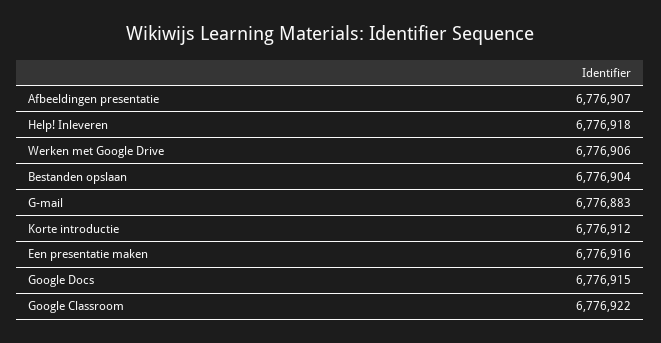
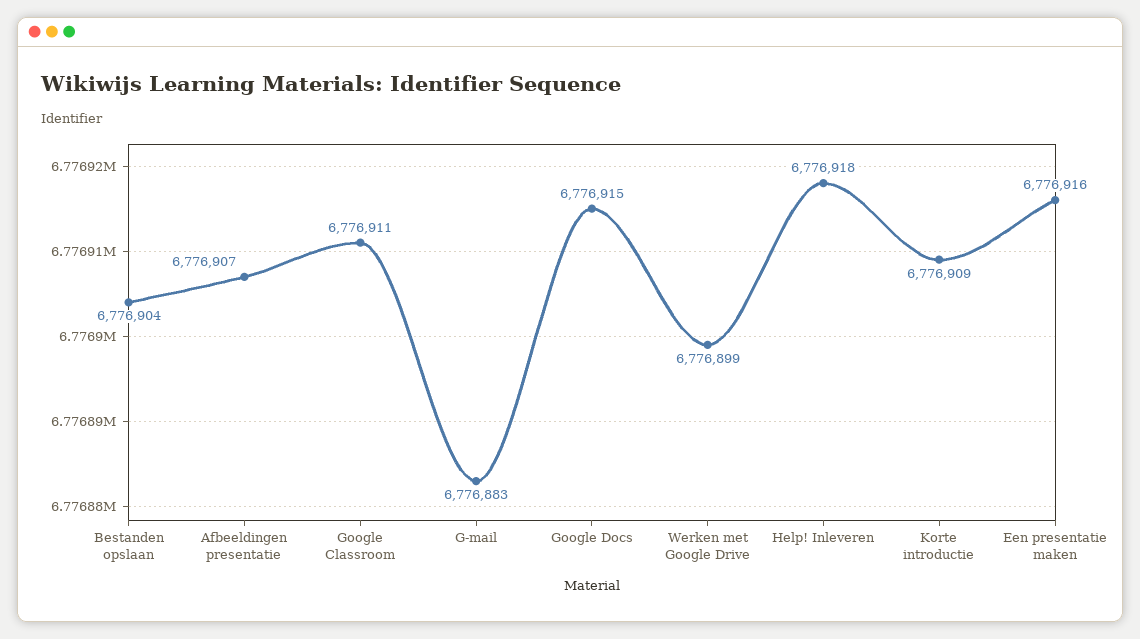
  {
    "Afbeeldingen presentatie": 6776907,
    "Help! Inleveren": 6776918,
-   "Werken met Google Drive": 6776906,
+   "Werken met Google Drive": 6776899,
    "Bestanden opslaan": 6776904,
    "G-mail": 6776883,
-   "Korte introductie": 6776912,
+   "Korte introductie": 6776909,
    "Een presentatie maken": 6776916,
    "Google Docs": 6776915,
-   "Google Classroom": 6776922
+   "Google Classroom": 6776911
  }

